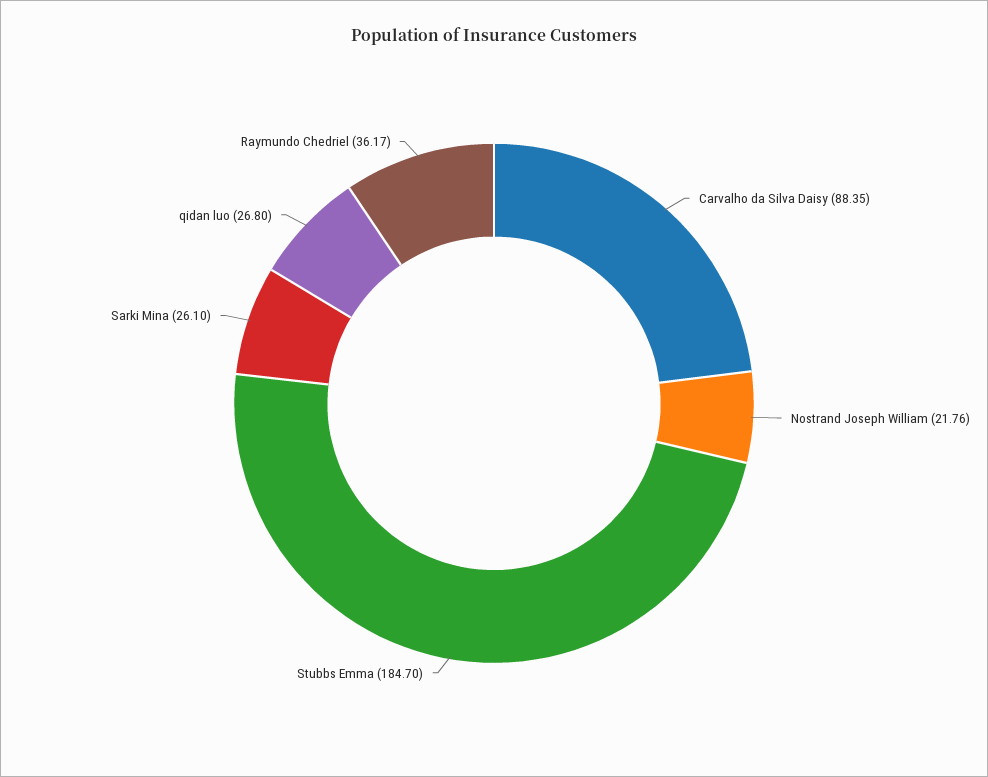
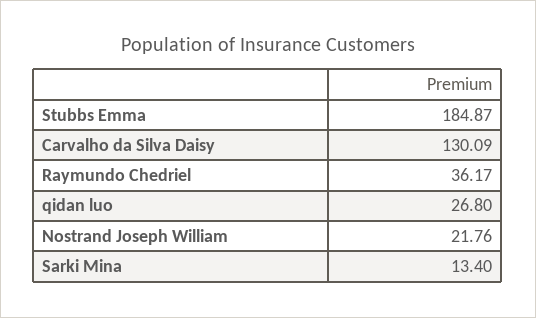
  {
-   "Carvalho da Silva Daisy": 88.35,
+   "Carvalho da Silva Daisy": 130.09,
    "Nostrand Joseph William": 21.76,
-   "Stubbs Emma": 184.7,
+   "Stubbs Emma": 184.87,
-   "Sarki Mina": 26.1,
+   "Sarki Mina": 13.4,
    "qidan luo": 26.8,
    "Raymundo Chedriel": 36.17
  }

